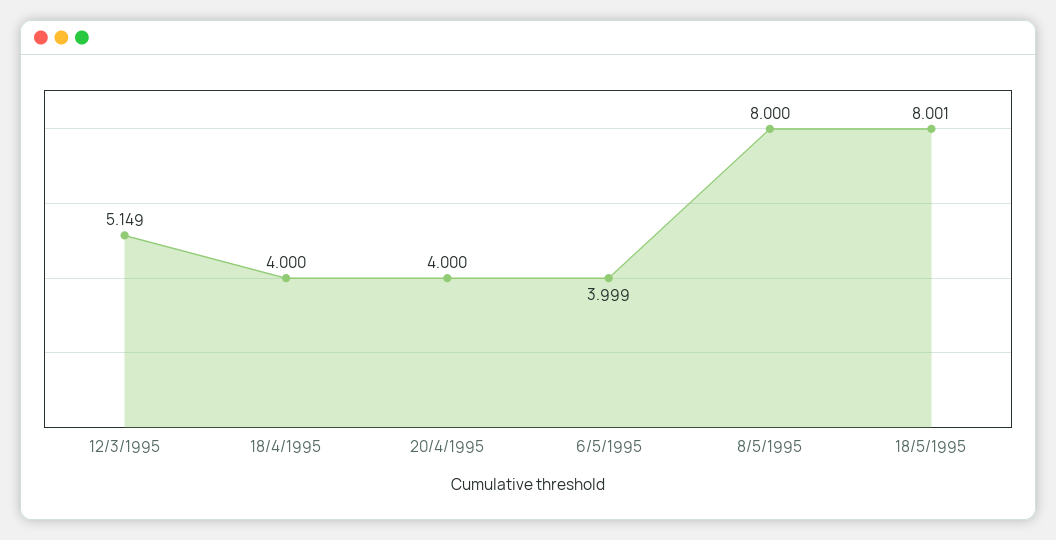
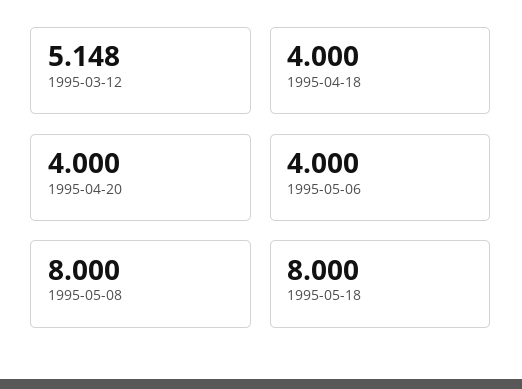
  {
-   "12/3/1995": 5.149,
+   "12/3/1995": 5.148,
    "18/4/1995": 4,
    "20/4/1995": 4,
-   "6/5/1995": 3.999,
+   "6/5/1995": 4,
    "8/5/1995": 8,
-   "18/5/1995": 8.001
+   "18/5/1995": 8
  }

